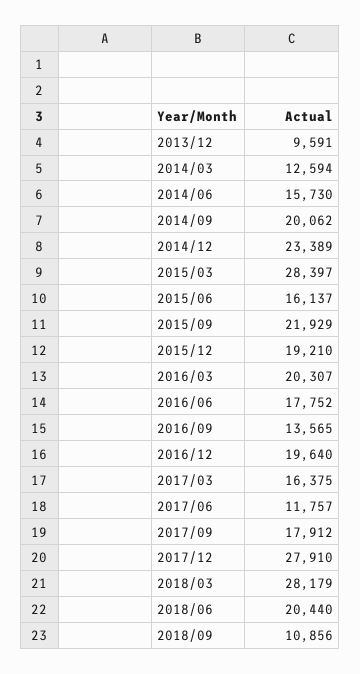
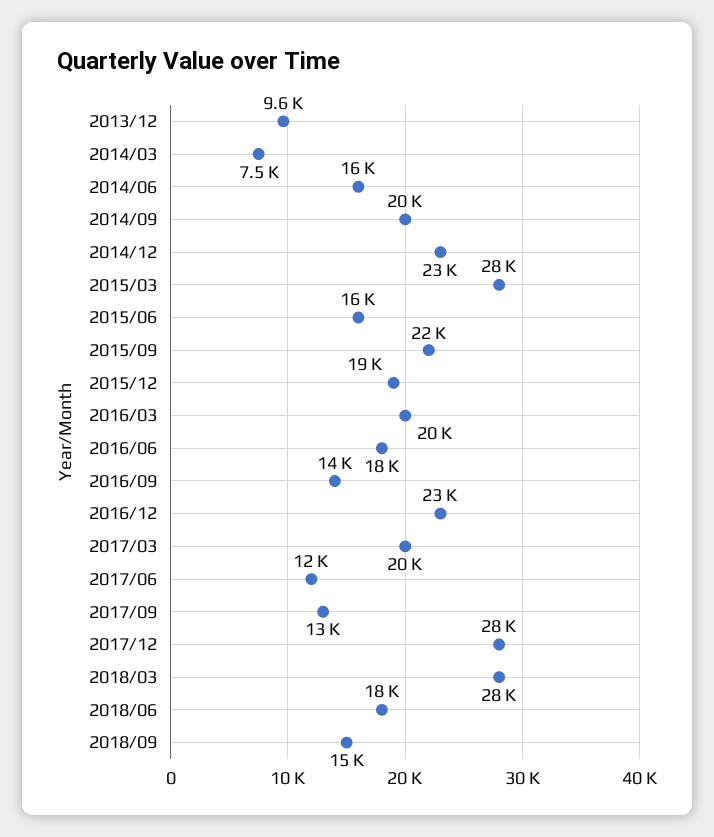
  {
    "2013/12": 9591,
-   "2014/03": 12594,
+   "2014/03": 7500,
    "2014/06": 15730,
    "2014/09": 20062,
    "2014/12": 23389,
    "2015/03": 28397,
    "2015/06": 16137,
    "2015/09": 21929,
    "2015/12": 19210,
    "2016/03": 20307,
    "2016/06": 17752,
    "2016/09": 13565,
-   "2016/12": 19640,
+   "2016/12": 23000,
-   "2017/03": 16375,
+   "2017/03": 20000,
    "2017/06": 11757,
-   "2017/09": 17912,
+   "2017/09": 13000,
    "2017/12": 27910,
    "2018/03": 28179,
-   "2018/06": 20440,
+   "2018/06": 18000,
-   "2018/09": 10856
+   "2018/09": 15000
  }

